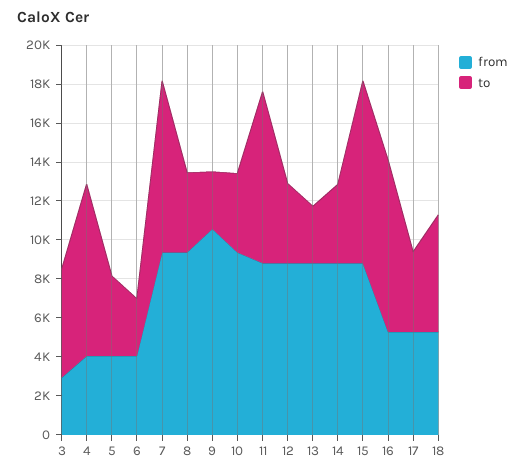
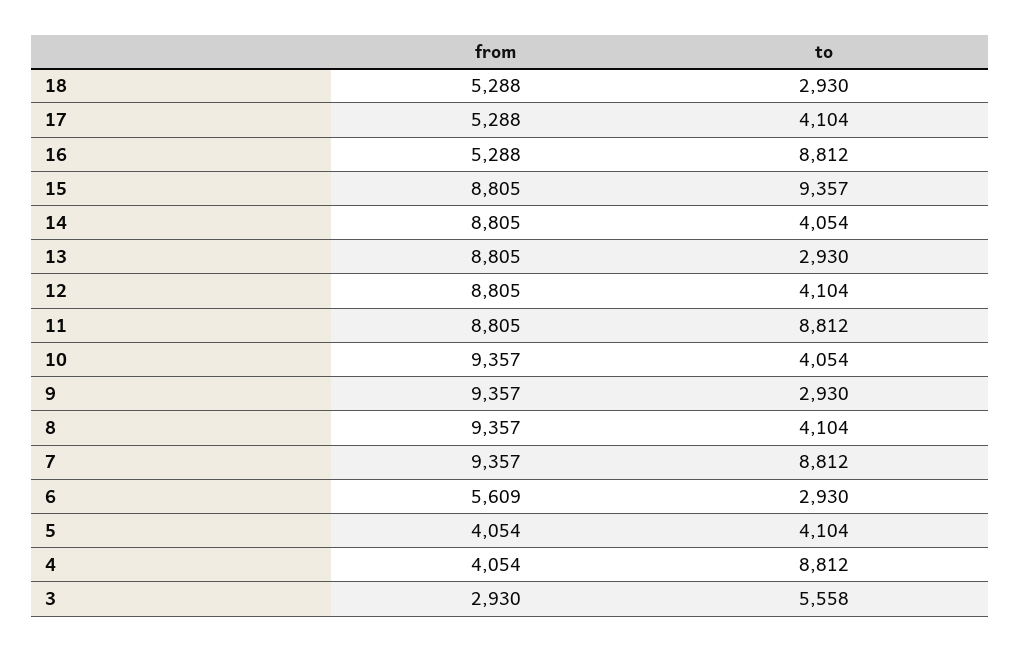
  {
    "from": {
      "3": 2930,
      "4": 4054,
      "5": 4054,
-     "6": 4000,
+     "6": 5609,
      "7": 9357,
      "8": 9357,
-     "9": 10500,
+     "9": 9357,
      "10": 9357,
      "11": 8805,
      "12": 8805,
      "13": 8805,
      "14": 8805,
      "15": 8805,
      "16": 5288,
      "17": 5288,
      "18": 5288
    },
    "to": {
      "3": 5558,
      "4": 8812,
      "5": 4104,
      "6": 2930,
      "7": 8812,
      "8": 4104,
      "9": 2930,
      "10": 4054,
      "11": 8812,
      "12": 4104,
      "13": 2930,
      "14": 4054,
      "15": 9357,
      "16": 8812,
      "17": 4104,
-     "18": 6000
+     "18": 2930
    }
  }

